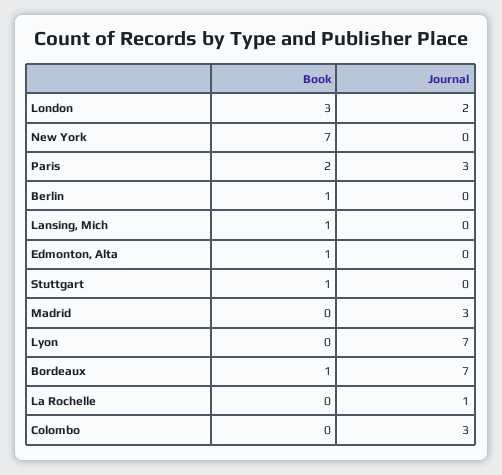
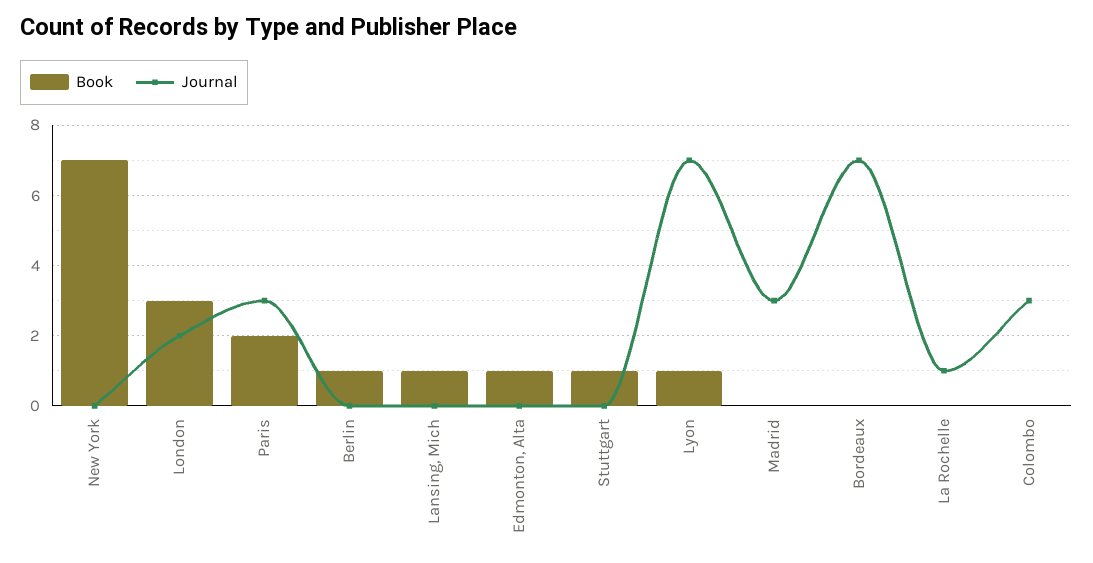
  {
    "Book": {
      "London": 3,
      "New York": 7,
      "Paris": 2,
      "Berlin": 1,
      "Lansing, Mich": 1,
      "Edmonton, Alta": 1,
      "Stuttgart": 1,
      "Madrid": 0,
-     "Lyon": 0,
+     "Lyon": 1,
-     "Bordeaux": 1,
+     "Bordeaux": 0,
      "La Rochelle": 0,
      "Colombo": 0
    },
    "Journal": {
      "London": 2,
      "New York": 0,
      "Paris": 3,
      "Berlin": 0,
      "Lansing, Mich": 0,
      "Edmonton, Alta": 0,
      "Stuttgart": 0,
      "Madrid": 3,
      "Lyon": 7,
      "Bordeaux": 7,
      "La Rochelle": 1,
      "Colombo": 3
    }
  }

